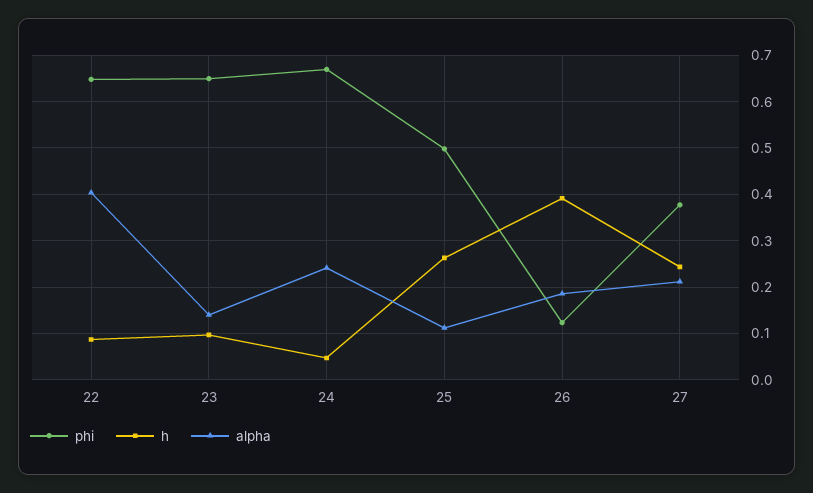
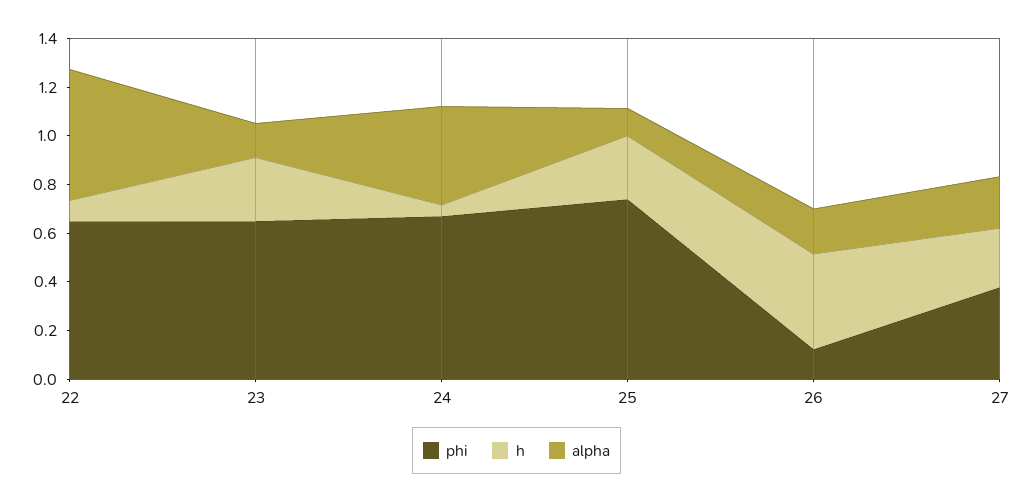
  {
    "phi": {
      "22": 0.64,
      "23": 0.64,
      "24": 0.66,
-     "25": 0.5,
+     "25": 0.75,
      "26": 0.12,
      "27": 0.38
    },
    "h": {
      "22": 0.08,
-     "23": 0.1,
+     "23": 0.25,
      "24": 0.04,
      "25": 0.26,
      "26": 0.4,
      "27": 0.24
    },
    "alpha": {
-     "22": 0.4,
+     "22": 0.55,
      "23": 0.14,
-     "24": 0.24,
+     "24": 0.4,
      "25": 0.12,
      "26": 0.18,
      "27": 0.22
    }
  }

